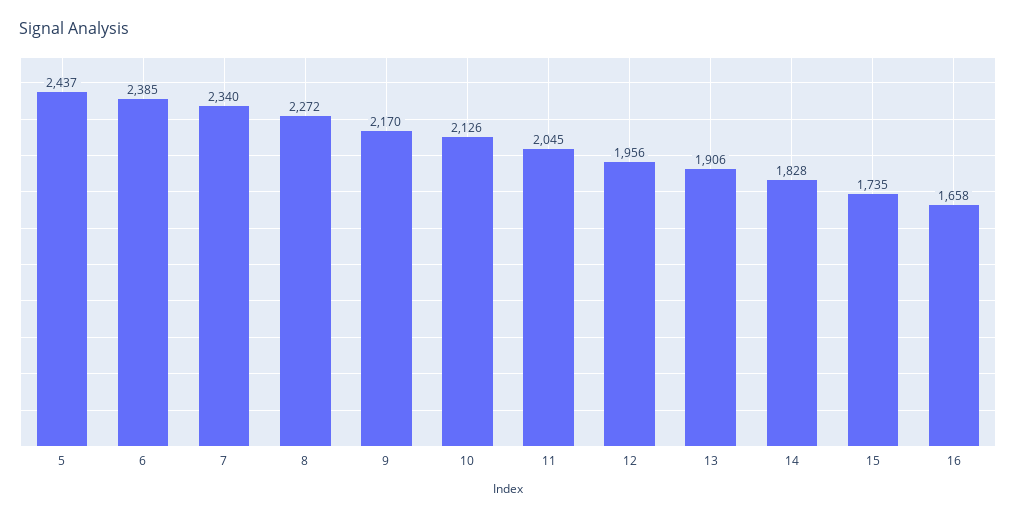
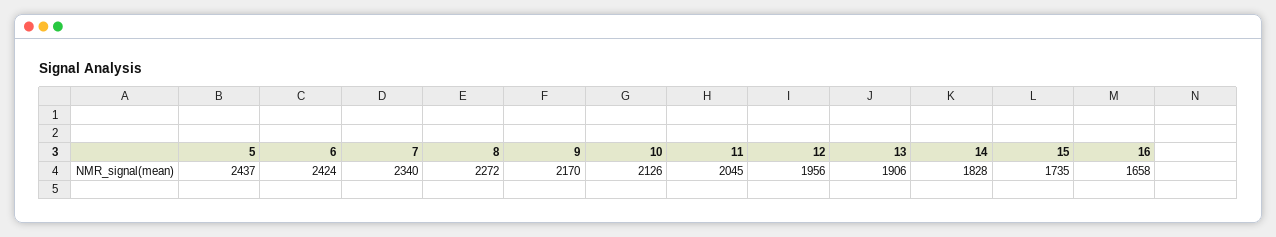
  {
    "5": 2437,
-   "6": 2385,
+   "6": 2424,
    "7": 2340,
    "8": 2272,
    "9": 2170,
    "10": 2126,
    "11": 2045,
    "12": 1956,
    "13": 1906,
    "14": 1828,
    "15": 1735,
    "16": 1658
  }

